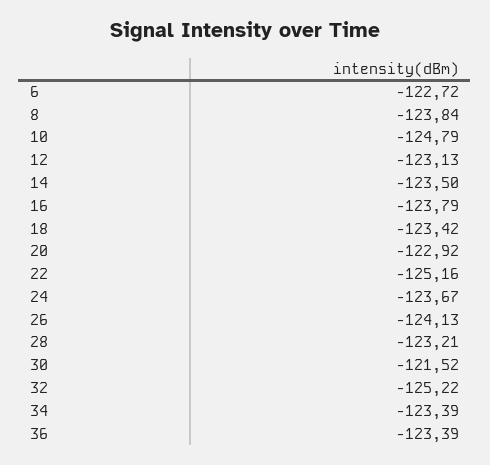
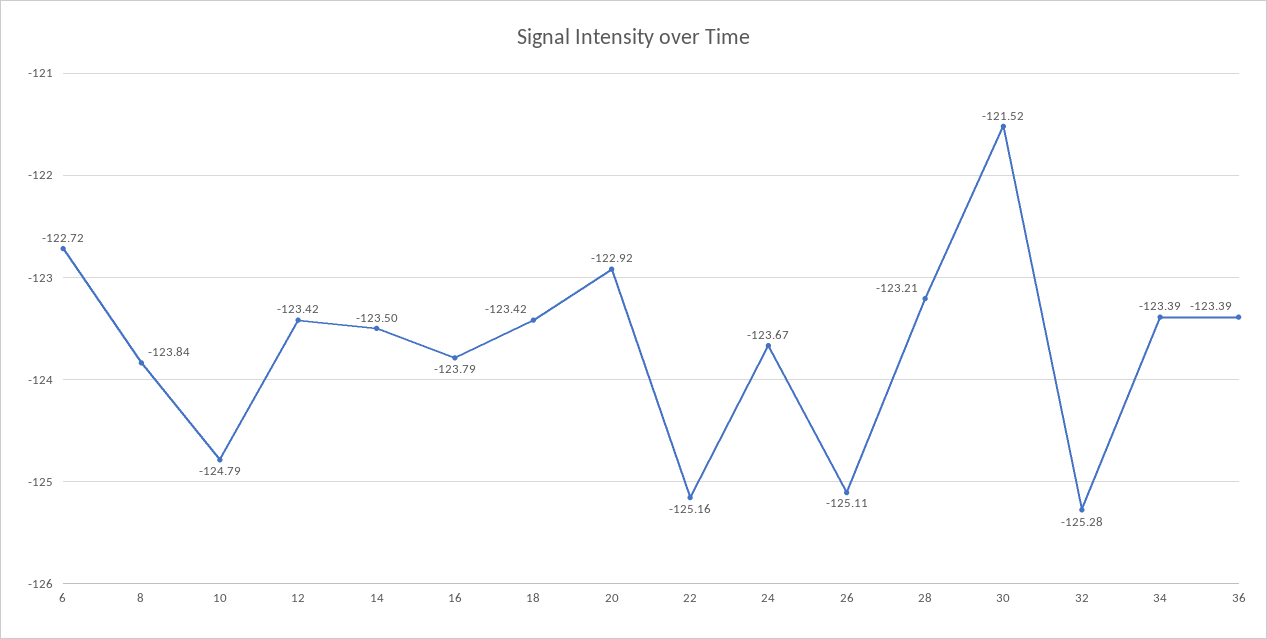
  {
    "6": -122.72,
    "8": -123.84,
    "10": -124.79,
-   "12": -123.13,
+   "12": -123.42,
    "14": -123.5,
    "16": -123.79,
    "18": -123.42,
    "20": -122.92,
    "22": -125.16,
    "24": -123.67,
-   "26": -124.13,
+   "26": -125.11,
    "28": -123.21,
    "30": -121.52,
-   "32": -125.22,
+   "32": -125.28,
    "34": -123.39,
    "36": -123.39
  }

